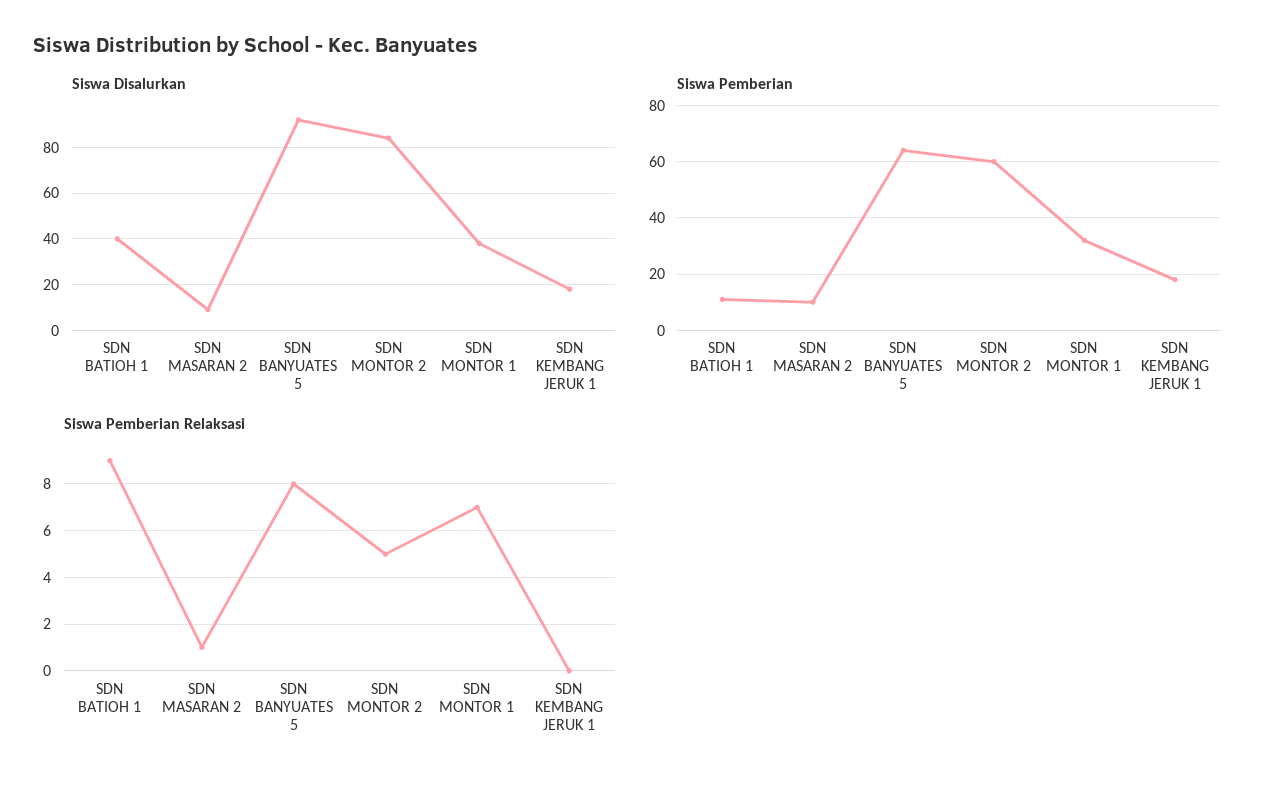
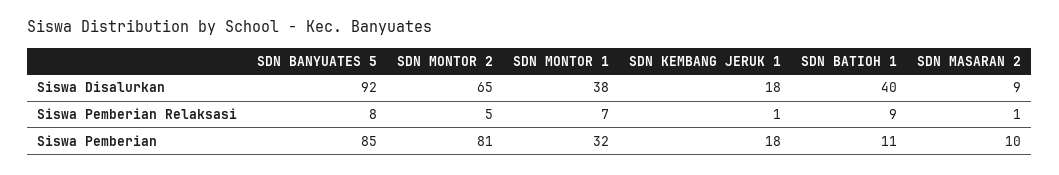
  {
    "Siswa Disalurkan": {
      "SDN BATIOH 1": 40,
      "SDN MASARAN 2": 9,
      "SDN BANYUATES 5": 92,
-     "SDN MONTOR 2": 85,
+     "SDN MONTOR 2": 65,
      "SDN MONTOR 1": 38,
      "SDN KEMBANG JERUK 1": 18
    },
    "Siswa Pemberian": {
      "SDN BATIOH 1": 11,
      "SDN MASARAN 2": 10,
-     "SDN BANYUATES 5": 65,
+     "SDN BANYUATES 5": 85,
-     "SDN MONTOR 2": 60,
+     "SDN MONTOR 2": 81,
      "SDN MONTOR 1": 32,
      "SDN KEMBANG JERUK 1": 18
    },
    "Siswa Pemberian Relaksasi": {
      "SDN BATIOH 1": 9,
      "SDN MASARAN 2": 1,
      "SDN BANYUATES 5": 8,
      "SDN MONTOR 2": 5,
      "SDN MONTOR 1": 7,
-     "SDN KEMBANG JERUK 1": 0
+     "SDN KEMBANG JERUK 1": 1
    }
  }

